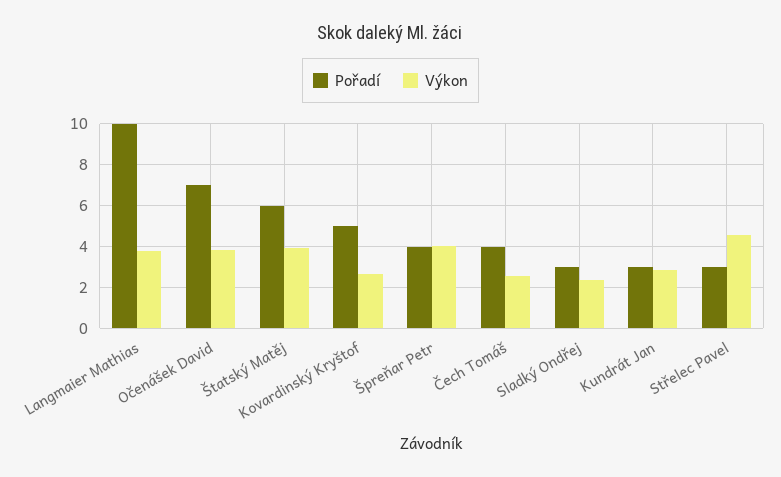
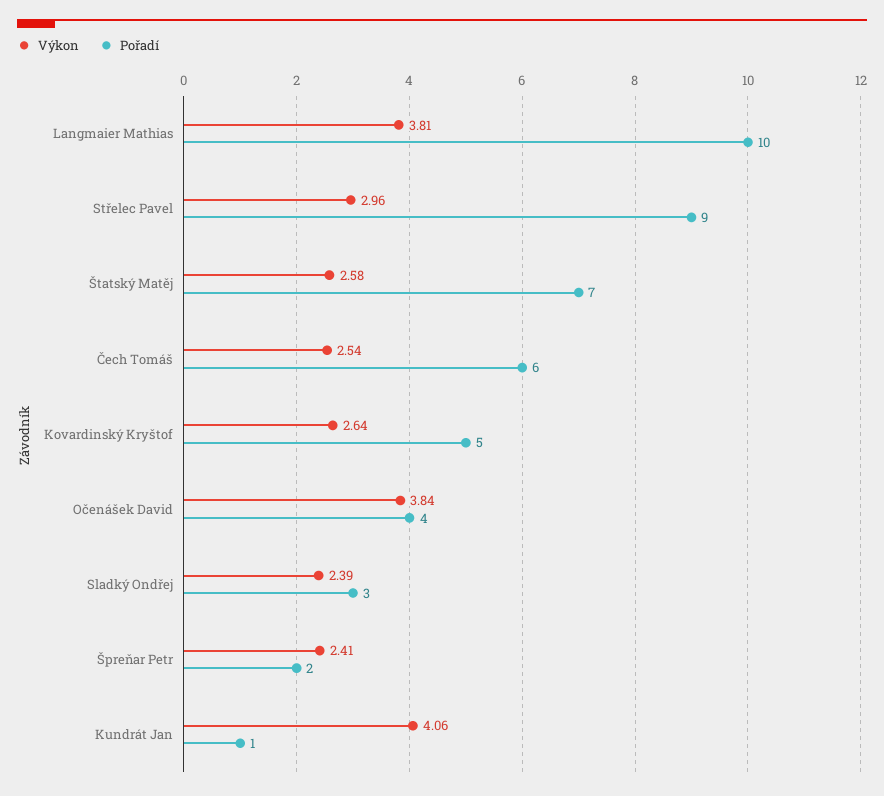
  {
    "Pořadí": {
      "Langmaier Mathias": 10,
-     "Očenášek David": 7,
+     "Očenášek David": 4,
-     "Štatský Matěj": 6,
+     "Štatský Matěj": 7,
      "Kovardinský Kryštof": 5,
-     "Špreňar Petr": 4,
+     "Špreňar Petr": 2,
-     "Čech Tomáš": 4,
+     "Čech Tomáš": 6,
      "Sladký Ondřej": 3,
-     "Kundrát Jan": 3,
+     "Kundrát Jan": 1,
-     "Střelec Pavel": 3
+     "Střelec Pavel": 9
    },
    "Výkon": {
      "Langmaier Mathias": 3.81,
      "Očenášek David": 3.84,
-     "Štatský Matěj": 4,
+     "Štatský Matěj": 2.58,
      "Kovardinský Kryštof": 2.64,
-     "Špreňar Petr": 4,
+     "Špreňar Petr": 2.41,
      "Čech Tomáš": 2.54,
      "Sladký Ondřej": 2.39,
-     "Kundrát Jan": 3,
+     "Kundrát Jan": 4.06,
-     "Střelec Pavel": 4.5
+     "Střelec Pavel": 2.96
    }
  }

